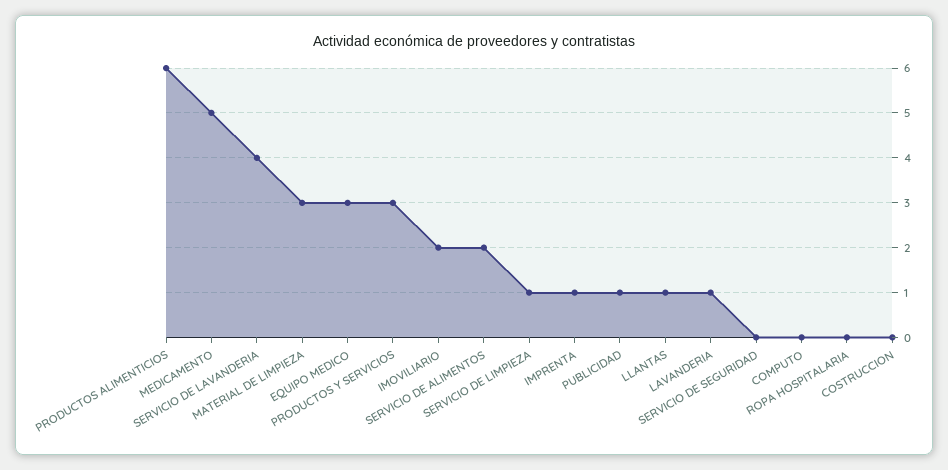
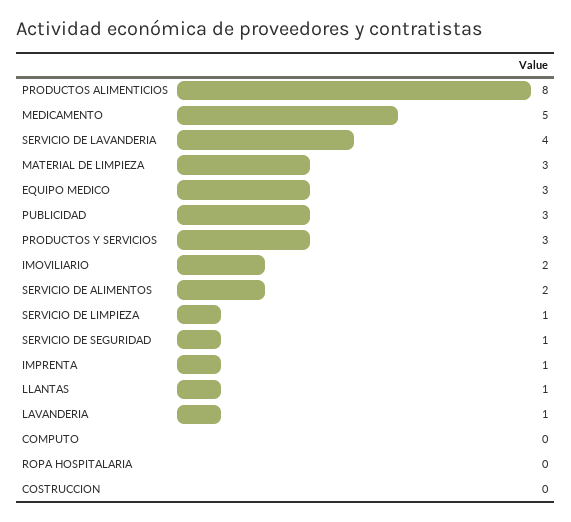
  {
-   "PRODUCTOS ALIMENTICIOS": 6,
+   "PRODUCTOS ALIMENTICIOS": 8,
    "MEDICAMENTO": 5,
    "SERVICIO DE LAVANDERIA": 4,
    "MATERIAL DE LIMPIEZA": 3,
    "EQUIPO MEDICO": 3,
    "PRODUCTOS Y SERVICIOS": 3,
    "IMOVILIARIO": 2,
    "SERVICIO DE ALIMENTOS": 2,
    "SERVICIO DE LIMPIEZA": 1,
    "IMPRENTA": 1,
-   "PUBLICIDAD": 1,
+   "PUBLICIDAD": 3,
    "LLANTAS": 1,
    "LAVANDERIA": 1,
-   "SERVICIO DE SEGURIDAD": 0,
+   "SERVICIO DE SEGURIDAD": 1,
    "COMPUTO": 0,
    "ROPA HOSPITALARIA": 0,
    "COSTRUCCION": 0
  }

